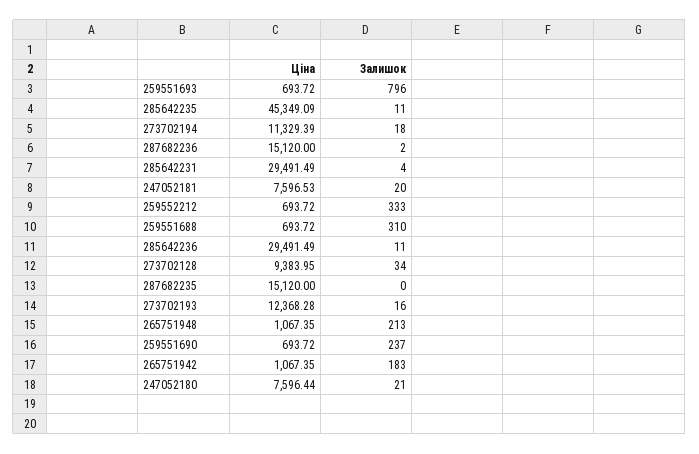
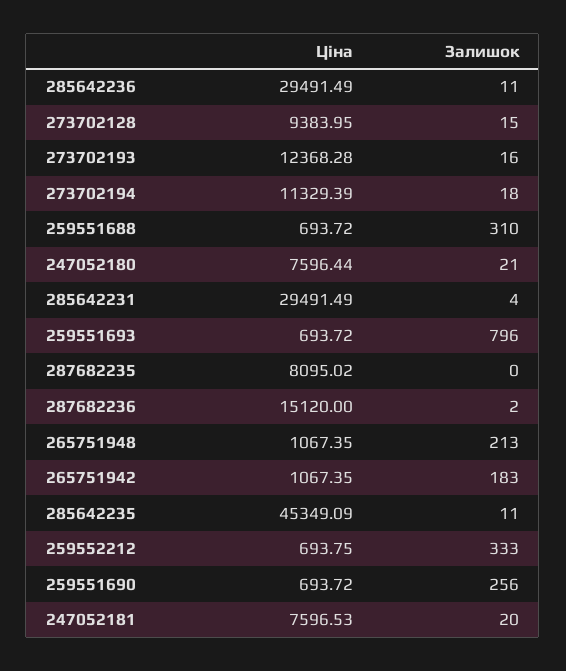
  {
    "Ціна": {
      "259551693": 693.72,
      "285642235": 45349.09,
      "273702194": 11329.39,
      "287682236": 15120,
      "285642231": 29491.49,
      "247052181": 7596.53,
-     "259552212": 693.72,
+     "259552212": 693.75,
      "259551688": 693.72,
      "285642236": 29491.49,
      "273702128": 9383.95,
-     "287682235": 15120,
+     "287682235": 8095.02,
      "273702193": 12368.28,
      "265751948": 1067.35,
      "259551690": 693.72,
      "265751942": 1067.35,
      "247052180": 7596.44
    },
    "Залишок": {
      "259551693": 796,
      "285642235": 11,
      "273702194": 18,
      "287682236": 2,
      "285642231": 4,
      "247052181": 20,
      "259552212": 333,
      "259551688": 310,
      "285642236": 11,
-     "273702128": 34,
+     "273702128": 15,
      "287682235": 0,
      "273702193": 16,
      "265751948": 213,
-     "259551690": 237,
+     "259551690": 256,
      "265751942": 183,
      "247052180": 21
    }
  }

